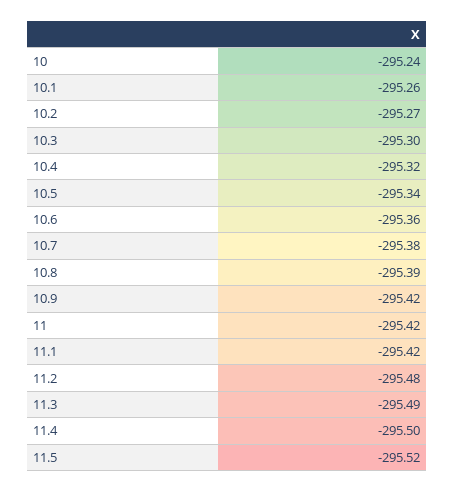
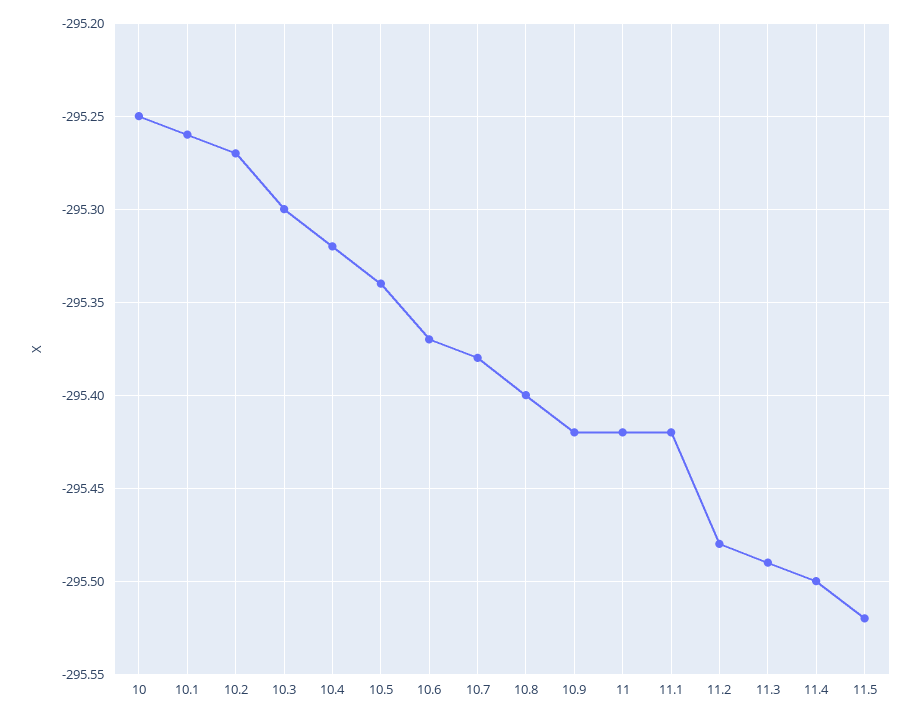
  {
-   "10": -295.24,
+   "10": -295.25,
    "10.1": -295.26,
    "10.2": -295.27,
    "10.3": -295.3,
    "10.4": -295.32,
    "10.5": -295.34,
-   "10.6": -295.36,
+   "10.6": -295.37,
    "10.7": -295.38,
-   "10.8": -295.39,
+   "10.8": -295.4,
    "10.9": -295.42,
    "11": -295.42,
    "11.1": -295.42,
    "11.2": -295.48,
    "11.3": -295.49,
    "11.4": -295.5,
    "11.5": -295.52
  }

